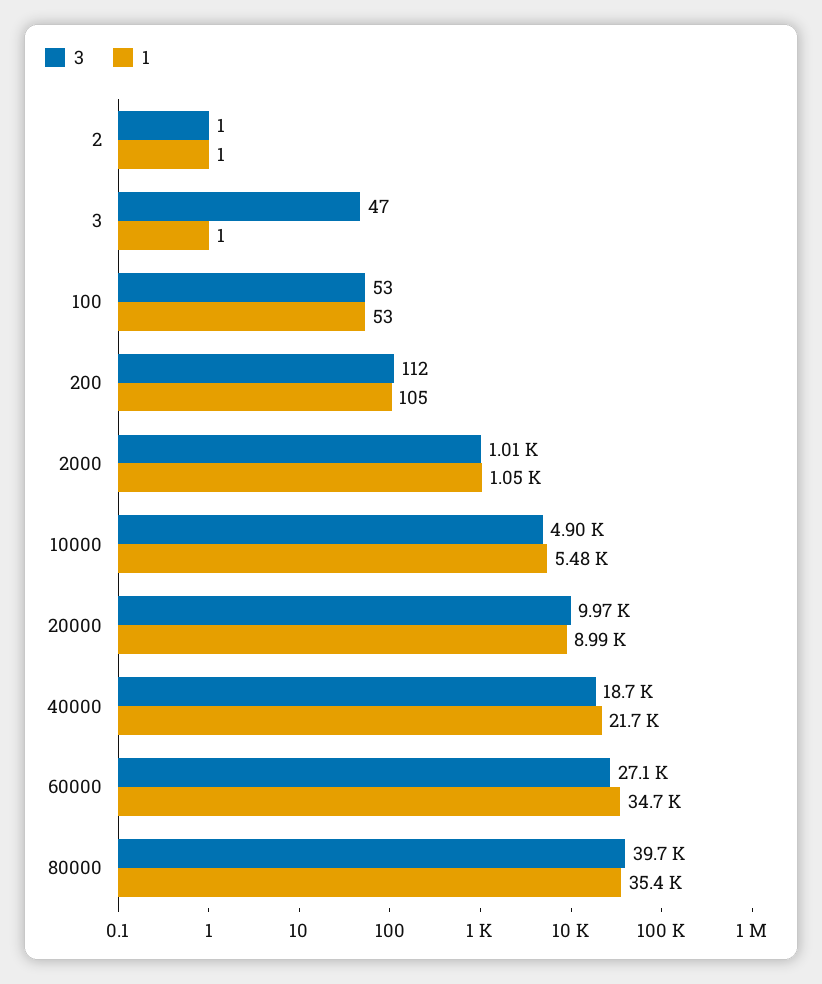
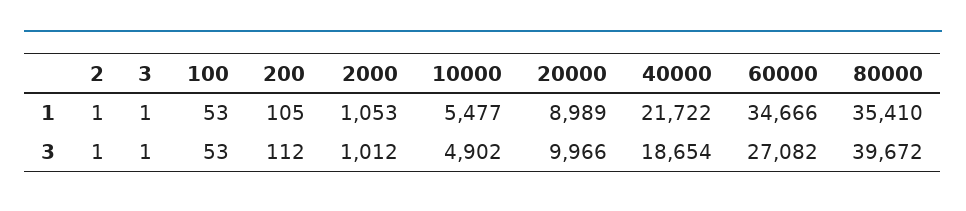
  {
    "3": {
      "2": 1,
-     "3": 47,
+     "3": 1,
      "100": 53,
      "200": 112,
      "2000": 1012,
      "10000": 4902,
      "20000": 9966,
      "40000": 18654,
      "60000": 27082,
      "80000": 39672
    },
    "1": {
      "2": 1,
      "3": 1,
      "100": 53,
      "200": 105,
      "2000": 1053,
      "10000": 5477,
      "20000": 8989,
      "40000": 21722,
      "60000": 34666,
      "80000": 35410
    }
  }

